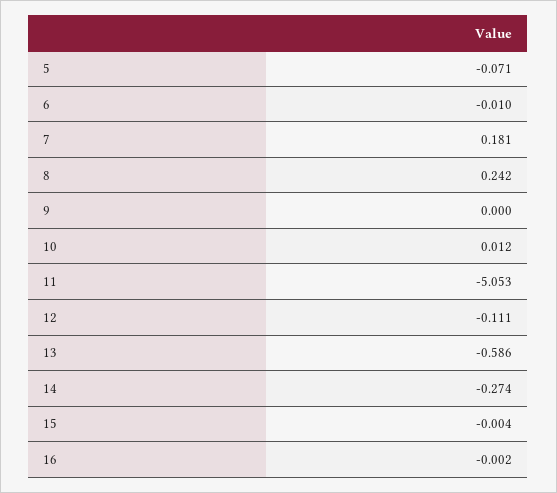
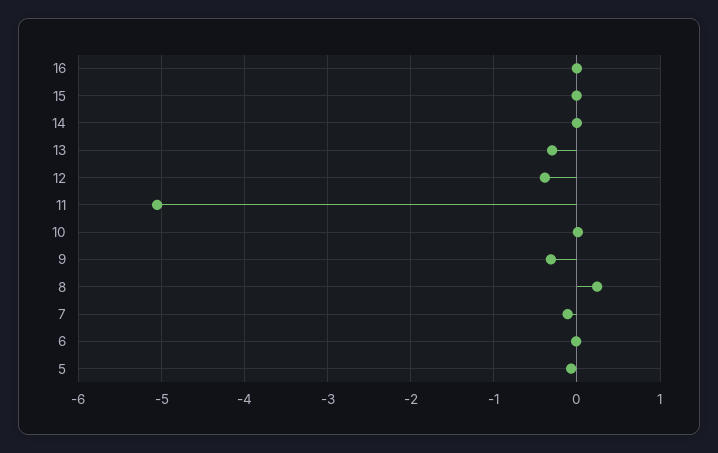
  {
    "5": -0.071,
    "6": -0.01,
-   "7": 0.181,
+   "7": -0.1,
    "8": 0.242,
-   "9": 0,
+   "9": -0.3,
    "10": 0.012,
    "11": -5.053,
-   "12": -0.111,
+   "12": -0.4,
-   "13": -0.586,
+   "13": -0.3,
-   "14": -0.274,
+   "14": 0,
    "15": -0.004,
    "16": -0.002
  }

